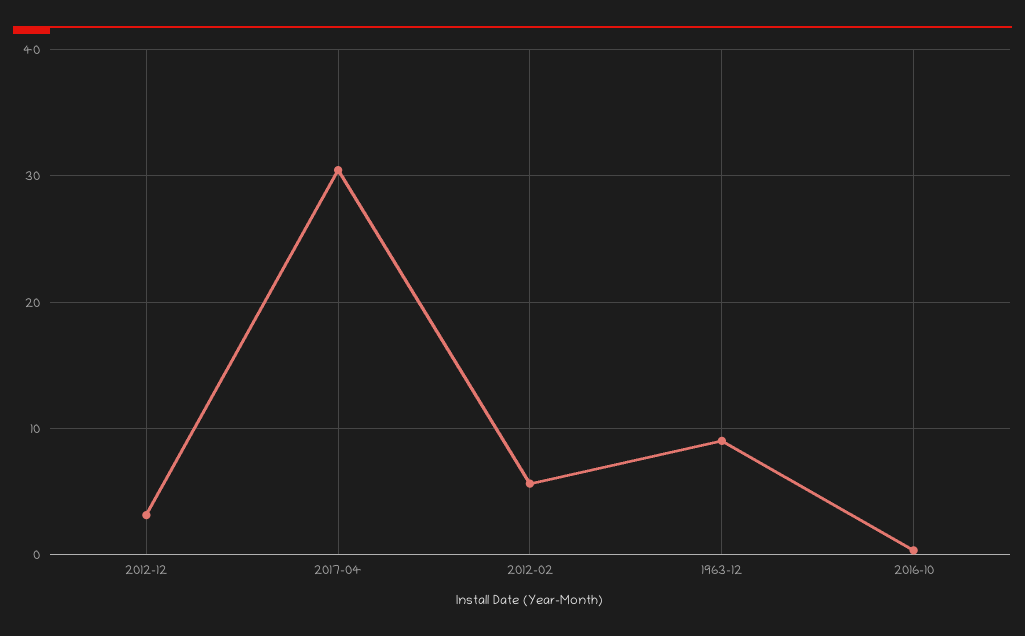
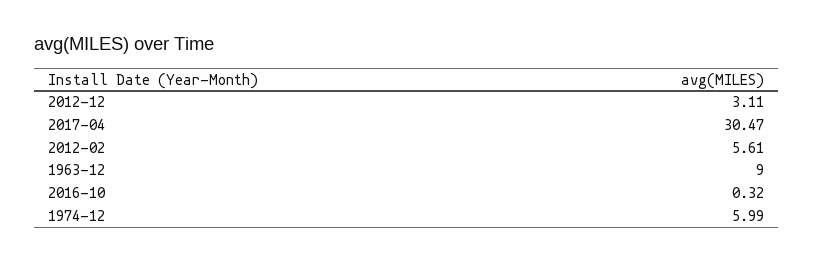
  {
    "2012-12": 3.11,
    "2017-04": 30.47,
    "2012-02": 5.61,
    "1963-12": 9,
-   "2016-10": 0.32
+   "2016-10": 0.32,
+   "1974-12": 5.99
  }

